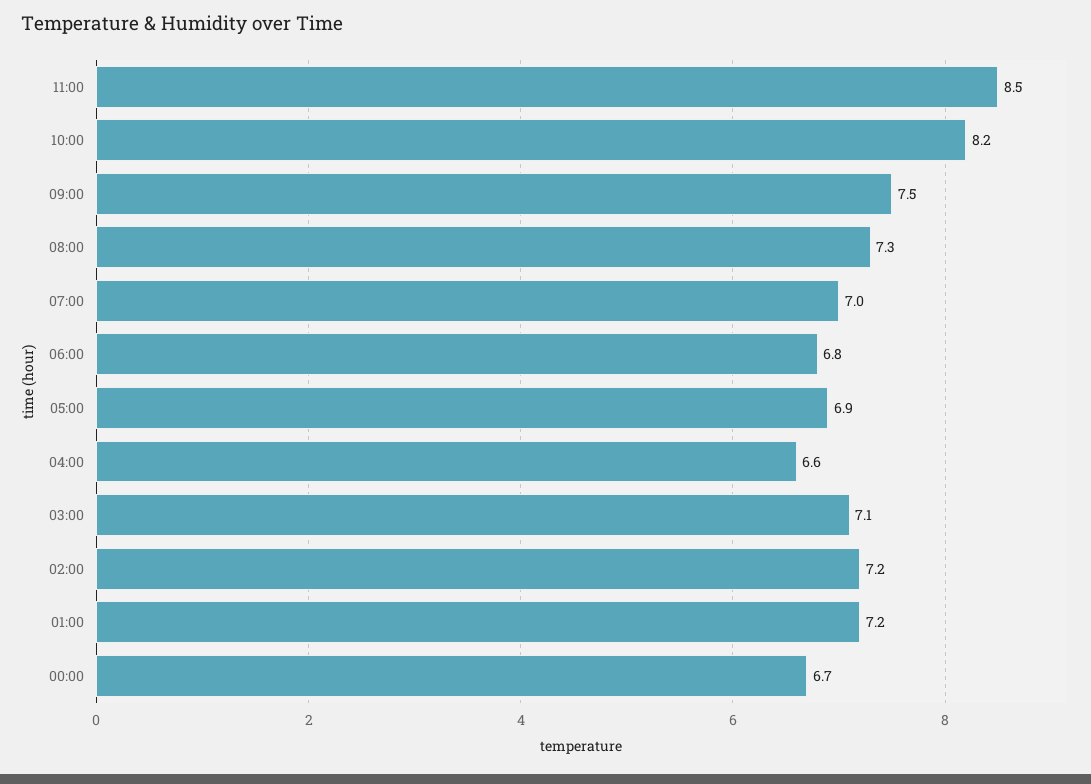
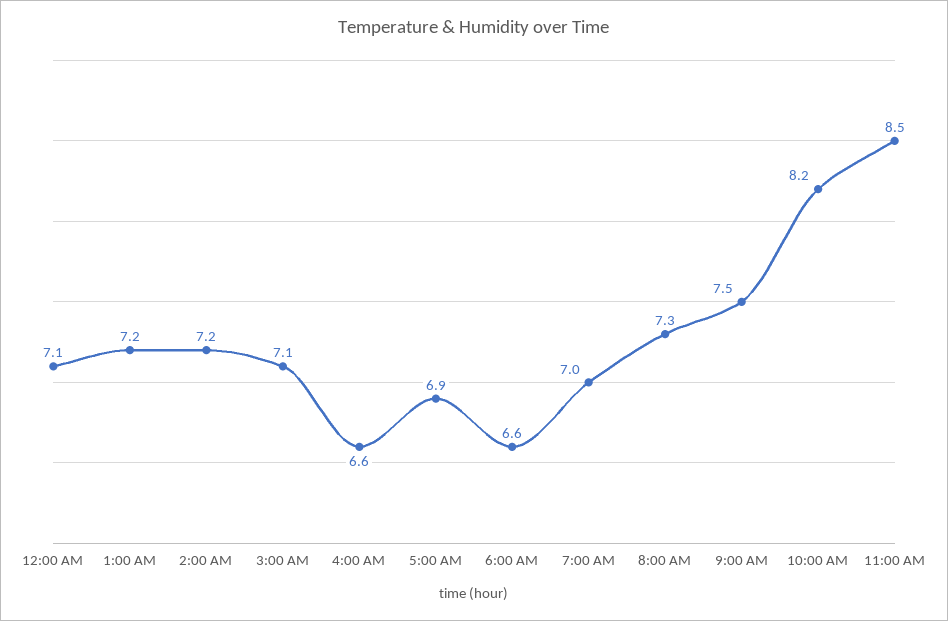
  {
    "11:00": 8.5,
    "10:00": 8.2,
    "09:00": 7.5,
    "08:00": 7.3,
    "07:00": 7,
-   "06:00": 6.8,
+   "06:00": 6.6,
    "05:00": 6.9,
    "04:00": 6.6,
    "03:00": 7.1,
    "02:00": 7.2,
    "01:00": 7.2,
-   "00:00": 6.7
+   "00:00": 7.1
  }

